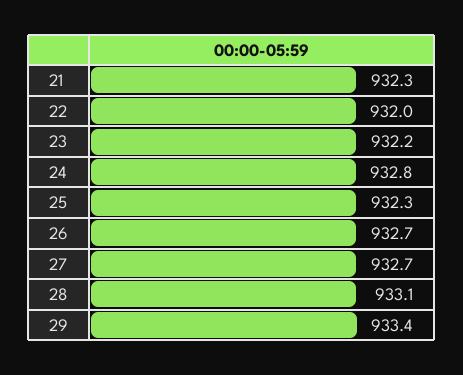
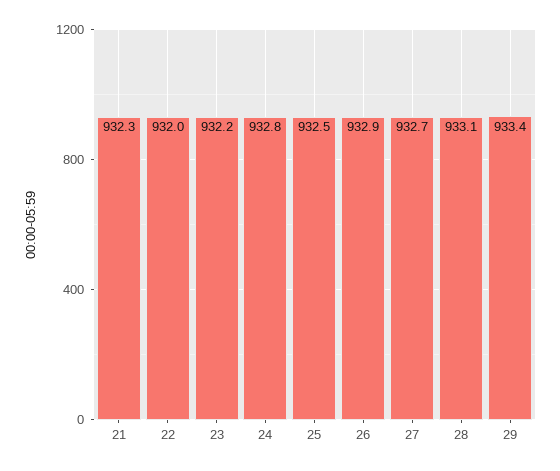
  {
    "21": 932.3,
    "22": 932,
    "23": 932.2,
    "24": 932.8,
-   "25": 932.3,
+   "25": 932.5,
-   "26": 932.7,
+   "26": 932.9,
    "27": 932.7,
    "28": 933.1,
    "29": 933.4
  }

